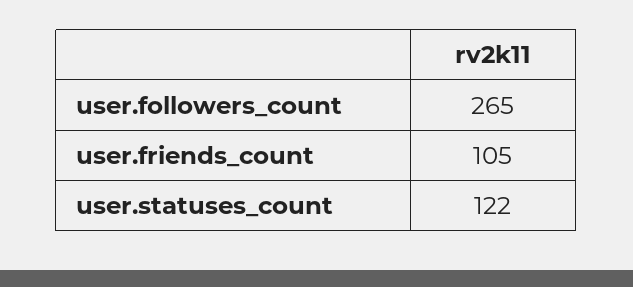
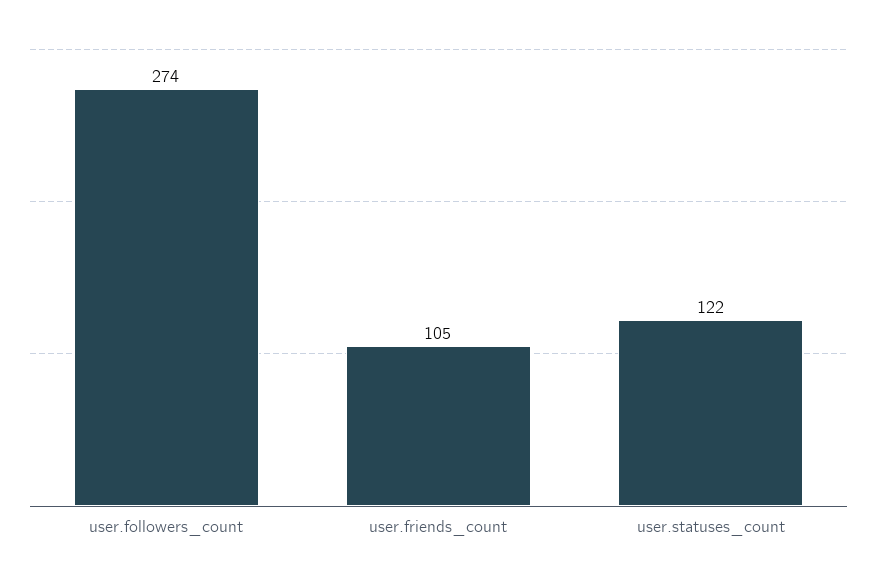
  {
-   "user.followers_count": 265,
+   "user.followers_count": 274,
    "user.friends_count": 105,
    "user.statuses_count": 122
  }

